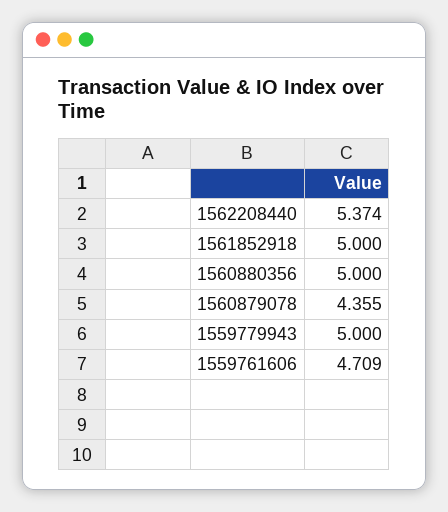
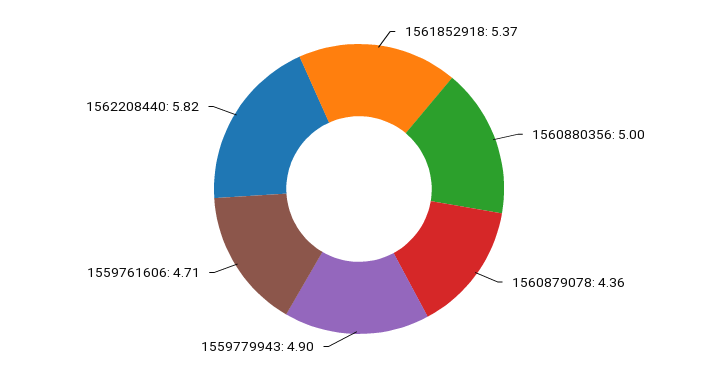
  {
-   "1562208440": 5.374,
+   "1562208440": 5.82,
-   "1561852918": 5,
+   "1561852918": 5.37,
    "1560880356": 5,
    "1560879078": 4.355,
-   "1559779943": 5,
+   "1559779943": 4.9,
    "1559761606": 4.709
  }

